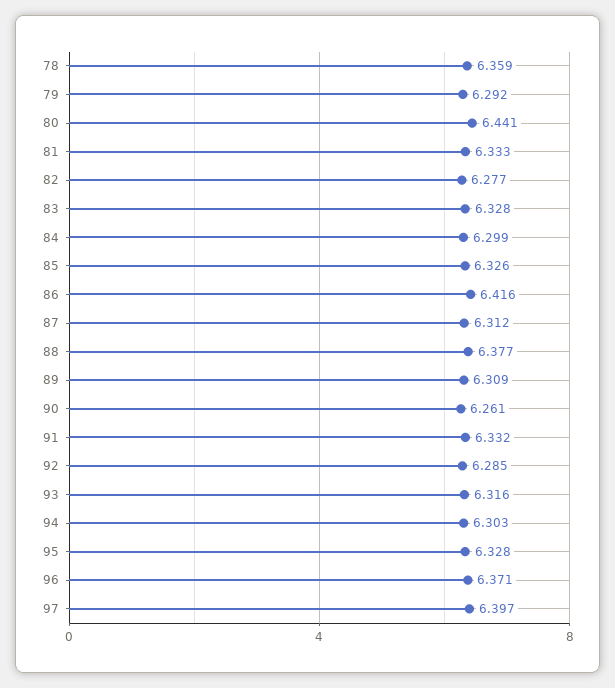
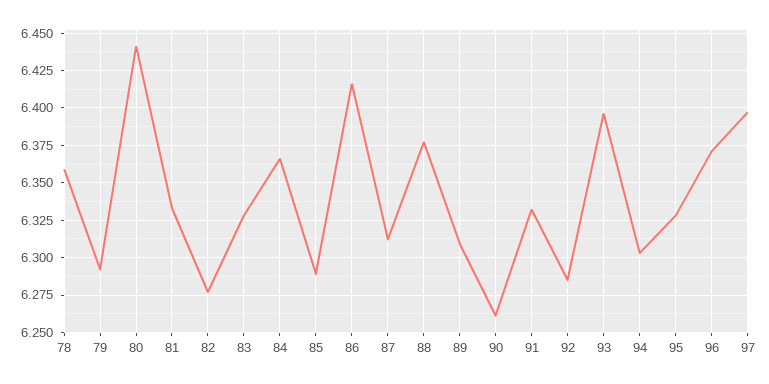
  {
    "78": 6.359,
    "79": 6.292,
    "80": 6.441,
    "81": 6.333,
    "82": 6.277,
    "83": 6.328,
-   "84": 6.299,
+   "84": 6.365,
-   "85": 6.326,
+   "85": 6.29,
    "86": 6.416,
    "87": 6.312,
    "88": 6.377,
    "89": 6.309,
    "90": 6.261,
    "91": 6.332,
    "92": 6.285,
-   "93": 6.316,
+   "93": 6.395,
    "94": 6.303,
    "95": 6.328,
    "96": 6.371,
    "97": 6.397
  }

